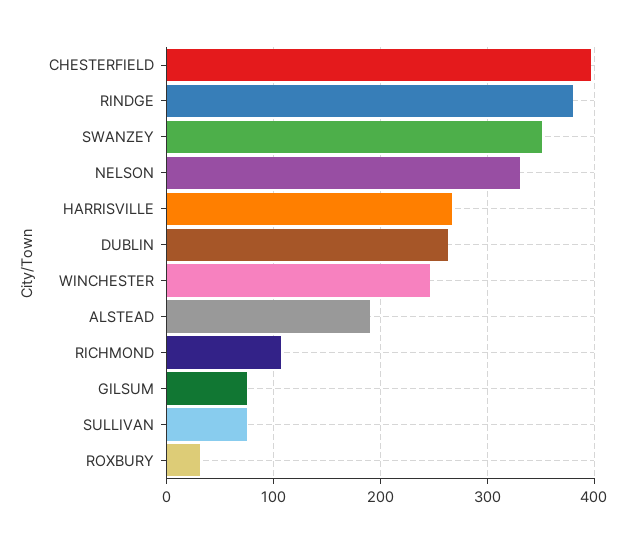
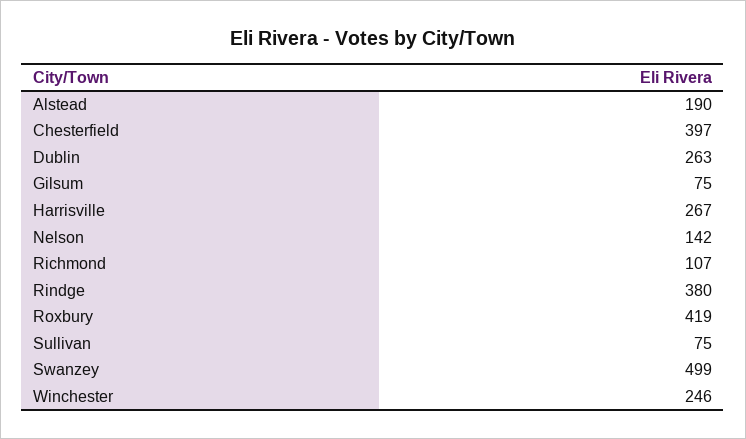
  {
    "CHESTERFIELD": 397,
    "RINDGE": 380,
-   "SWANZEY": 350,
+   "SWANZEY": 499,
-   "NELSON": 330,
+   "NELSON": 142,
    "HARRISVILLE": 267,
    "DUBLIN": 263,
    "WINCHESTER": 246,
    "ALSTEAD": 190,
    "RICHMOND": 107,
    "GILSUM": 75,
    "SULLIVAN": 75,
-   "ROXBURY": 30
+   "ROXBURY": 419
  }

